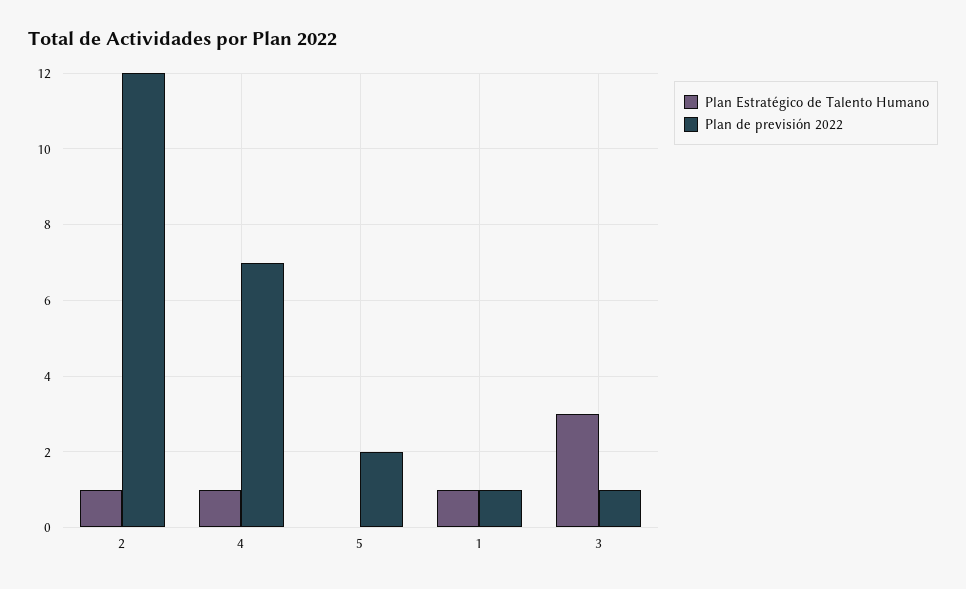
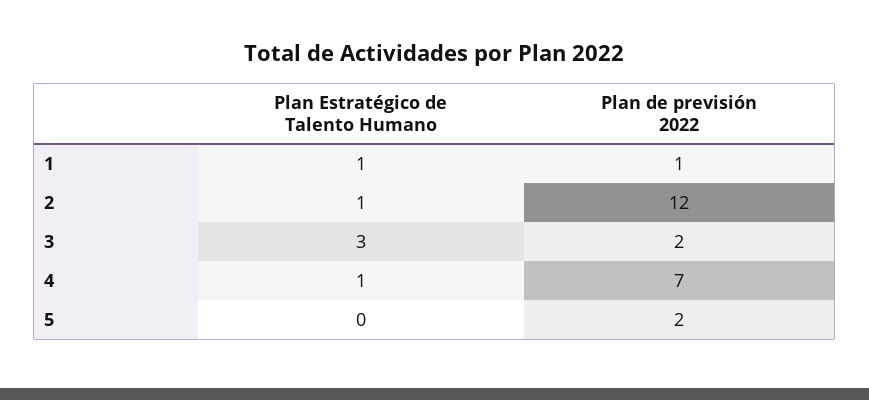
  {
    "Plan Estratégico de Talento Humano": {
      "2": 1,
      "4": 1,
      "5": 0,
      "1": 1,
      "3": 3
    },
    "Plan de previsión 2022": {
      "2": 12,
      "4": 7,
      "5": 2,
      "1": 1,
-     "3": 1
+     "3": 2
    }
  }

